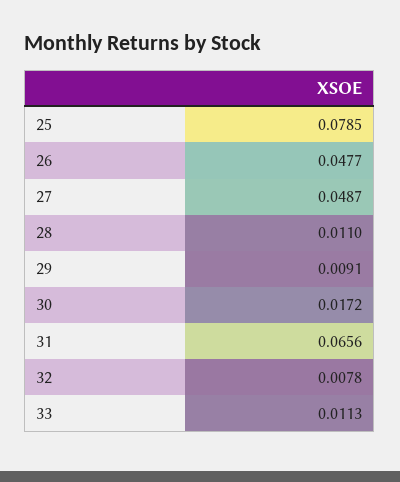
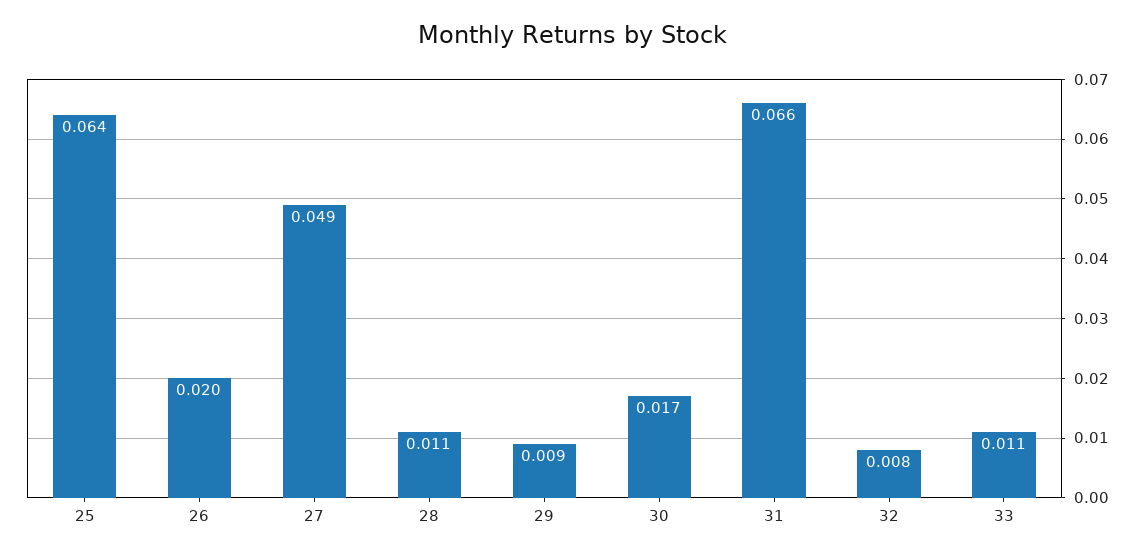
  {
-   "25": 0.0785,
+   "25": 0.064,
-   "26": 0.0477,
+   "26": 0.02,
    "27": 0.0487,
    "28": 0.011,
    "29": 0.0091,
    "30": 0.0172,
    "31": 0.0656,
    "32": 0.0078,
    "33": 0.0113
  }

